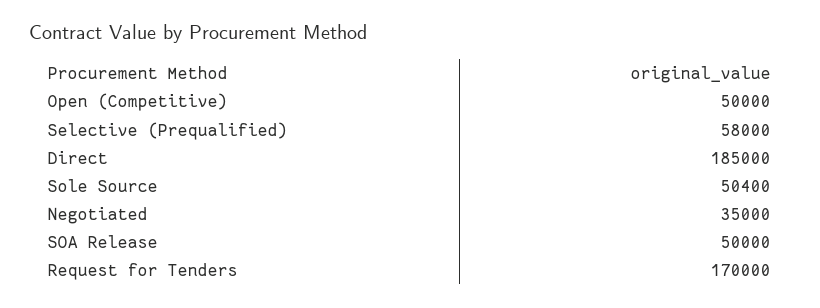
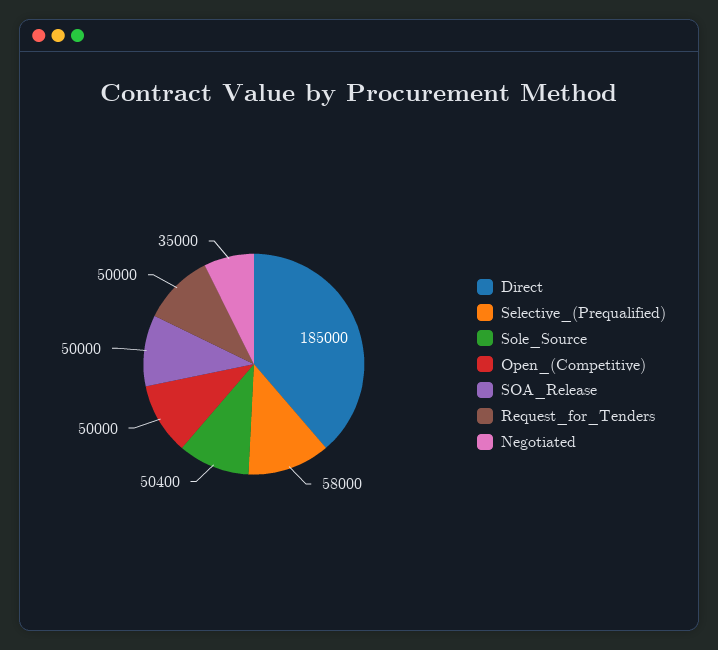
  {
    "Open (Competitive)": 50000,
    "Selective (Prequalified)": 58000,
    "Direct": 185000,
    "Sole Source": 50400,
    "Negotiated": 35000,
    "SOA Release": 50000,
-   "Request for Tenders": 170000
+   "Request for Tenders": 50000
  }

